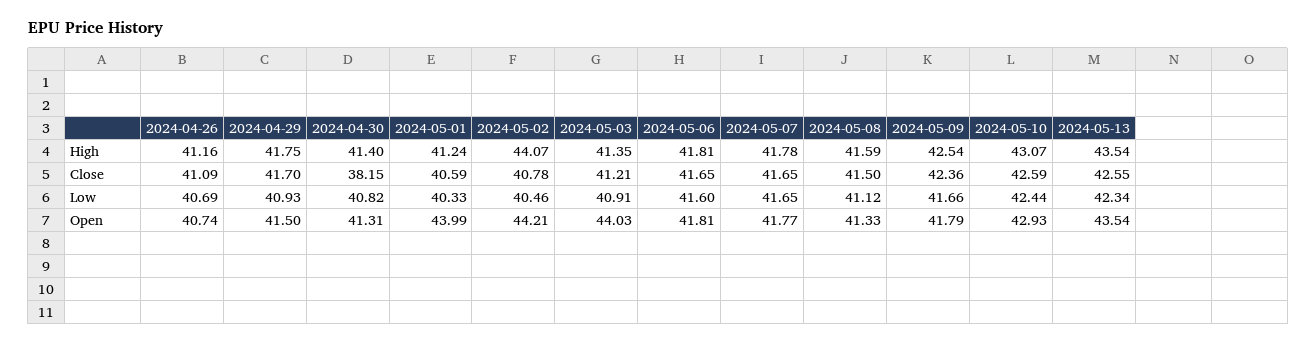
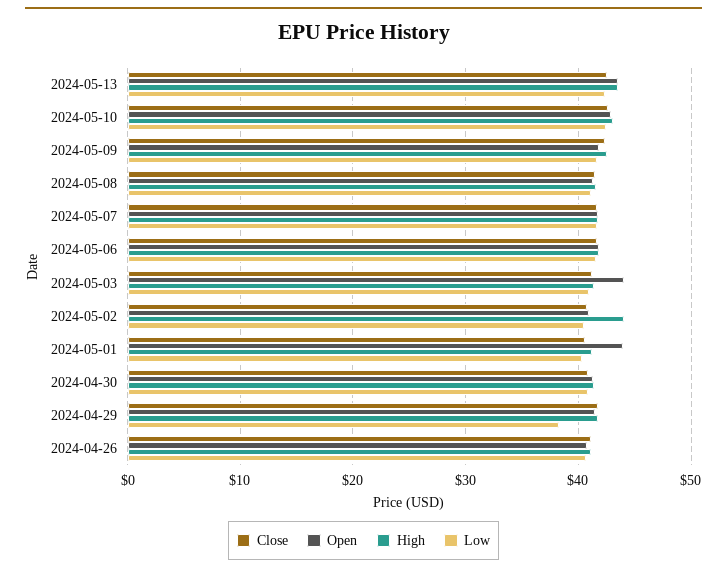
  {
    "High": {
      "2024-04-26": 41.16,
      "2024-04-29": 41.75,
      "2024-04-30": 41.4,
      "2024-05-01": 41.24,
      "2024-05-02": 44.07,
      "2024-05-03": 41.35,
      "2024-05-06": 41.81,
      "2024-05-07": 41.78,
      "2024-05-08": 41.59,
      "2024-05-09": 42.54,
      "2024-05-10": 43.07,
      "2024-05-13": 43.54
    },
    "Close": {
      "2024-04-26": 41.09,
      "2024-04-29": 41.7,
-     "2024-04-30": 38.15,
+     "2024-04-30": 41,
      "2024-05-01": 40.59,
      "2024-05-02": 40.78,
      "2024-05-03": 41.21,
      "2024-05-06": 41.65,
      "2024-05-07": 41.65,
      "2024-05-08": 41.5,
      "2024-05-09": 42.36,
      "2024-05-10": 42.59,
      "2024-05-13": 42.55
    },
    "Low": {
      "2024-04-26": 40.69,
-     "2024-04-29": 40.93,
+     "2024-04-29": 38,
      "2024-04-30": 40.82,
      "2024-05-01": 40.33,
      "2024-05-02": 40.46,
      "2024-05-03": 40.91,
      "2024-05-06": 41.6,
      "2024-05-07": 41.65,
      "2024-05-08": 41.12,
      "2024-05-09": 41.66,
      "2024-05-10": 42.44,
      "2024-05-13": 42.34
    },
    "Open": {
      "2024-04-26": 40.74,
      "2024-04-29": 41.5,
      "2024-04-30": 41.31,
      "2024-05-01": 43.99,
-     "2024-05-02": 44.21,
+     "2024-05-02": 41,
      "2024-05-03": 44.03,
      "2024-05-06": 41.81,
      "2024-05-07": 41.77,
      "2024-05-08": 41.33,
      "2024-05-09": 41.79,
      "2024-05-10": 42.93,
      "2024-05-13": 43.54
    }
  }

